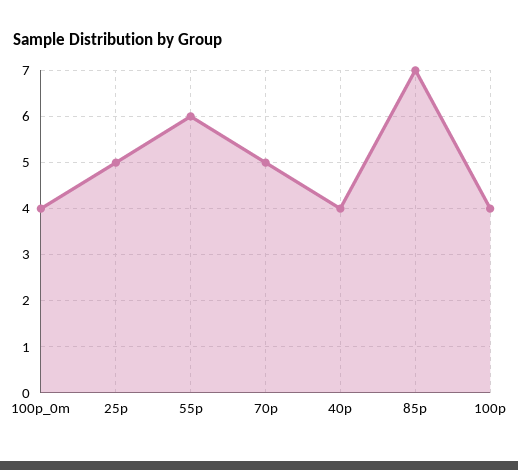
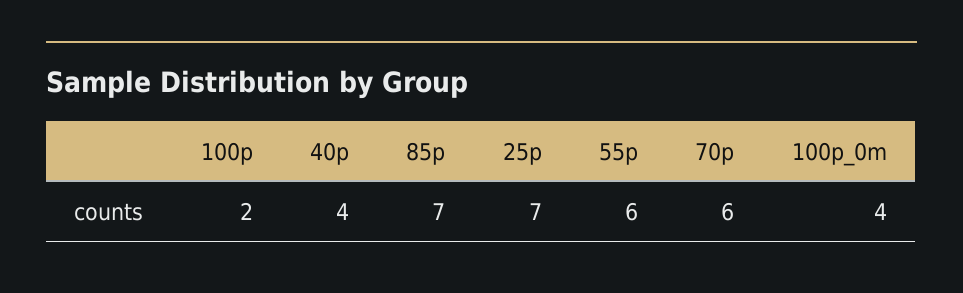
  {
    "100p_0m": 4,
-   "25p": 5,
+   "25p": 7,
    "55p": 6,
-   "70p": 5,
+   "70p": 6,
    "40p": 4,
    "85p": 7,
-   "100p": 4
+   "100p": 2
  }

